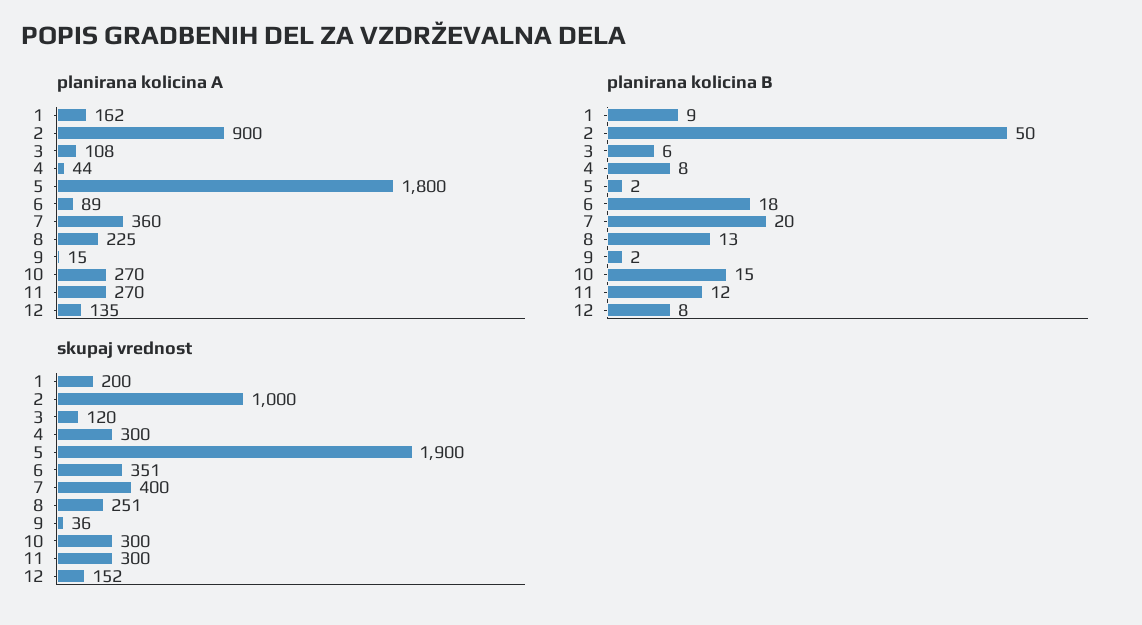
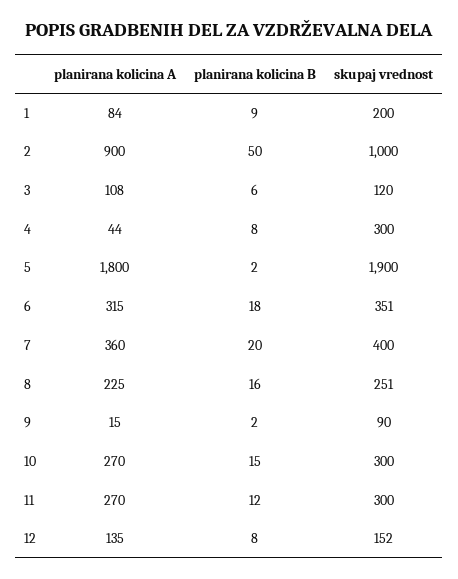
  {
    "planirana kolicina A": {
-     "1": 162,
+     "1": 84,
      "2": 900,
      "3": 108,
      "4": 44,
      "5": 1800,
-     "6": 89,
+     "6": 315,
      "7": 360,
      "8": 225,
      "9": 15,
      "10": 270,
      "11": 270,
      "12": 135
    },
    "planirana kolicina B": {
      "1": 9,
      "2": 50,
      "3": 6,
      "4": 8,
      "5": 2,
      "6": 18,
      "7": 20,
-     "8": 13,
+     "8": 16,
      "9": 2,
      "10": 15,
      "11": 12,
      "12": 8
    },
    "skupaj vrednost": {
      "1": 200,
      "2": 1000,
      "3": 120,
      "4": 300,
      "5": 1900,
      "6": 351,
      "7": 400,
      "8": 251,
-     "9": 36,
+     "9": 90,
      "10": 300,
      "11": 300,
      "12": 152
    }
  }

